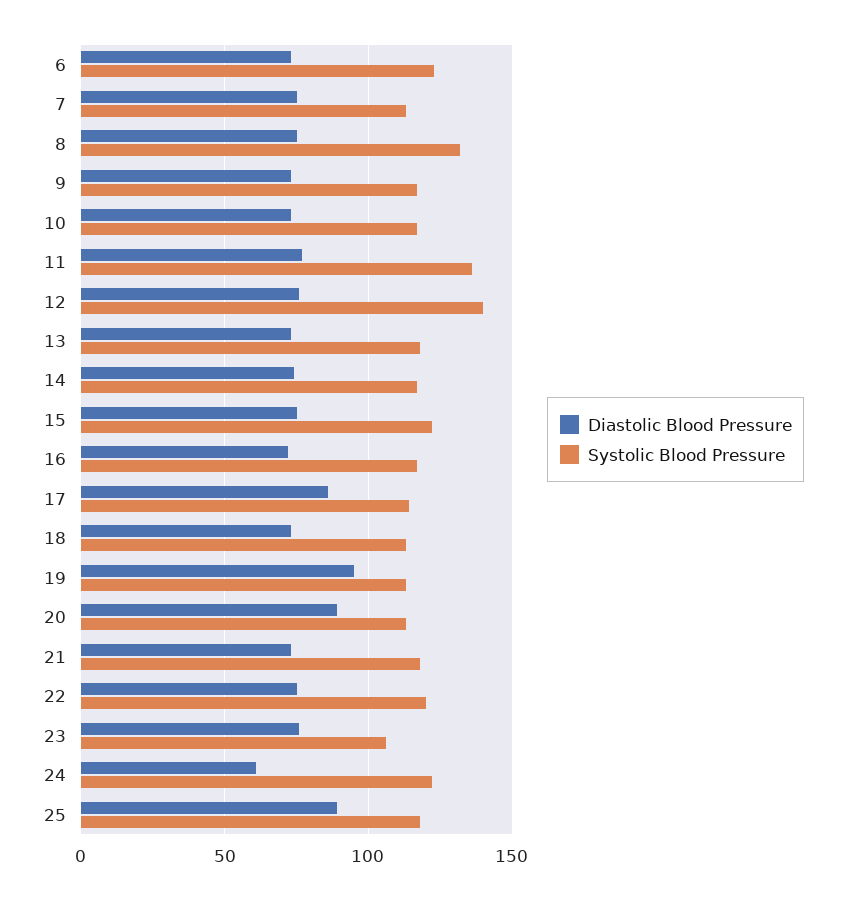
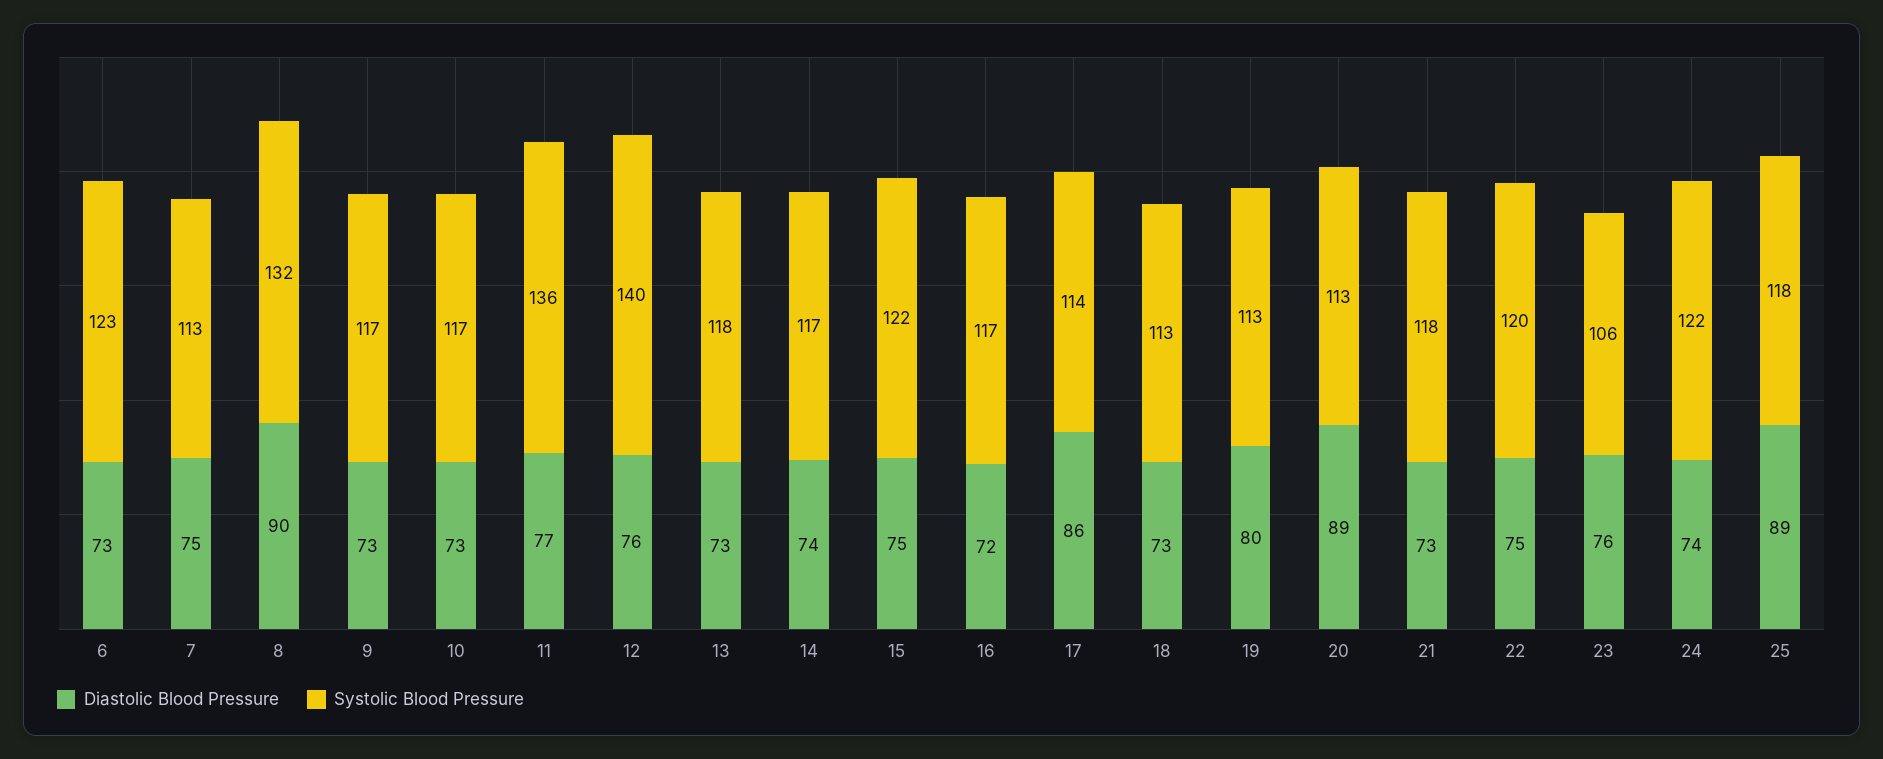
  {
    "Diastolic Blood Pressure": {
      "6": 73,
      "7": 75,
-     "8": 75,
+     "8": 90,
      "9": 73,
      "10": 73,
      "11": 77,
      "12": 76,
      "13": 73,
      "14": 74,
      "15": 75,
      "16": 72,
      "17": 86,
      "18": 73,
-     "19": 95,
+     "19": 80,
      "20": 89,
      "21": 73,
      "22": 75,
      "23": 76,
-     "24": 60,
+     "24": 74,
      "25": 89
    },
    "Systolic Blood Pressure": {
      "6": 123,
      "7": 113,
      "8": 132,
      "9": 117,
      "10": 117,
      "11": 136,
      "12": 140,
      "13": 118,
      "14": 117,
      "15": 122,
      "16": 117,
      "17": 114,
      "18": 113,
      "19": 113,
      "20": 113,
      "21": 118,
      "22": 120,
      "23": 106,
      "24": 122,
      "25": 118
    }
  }

